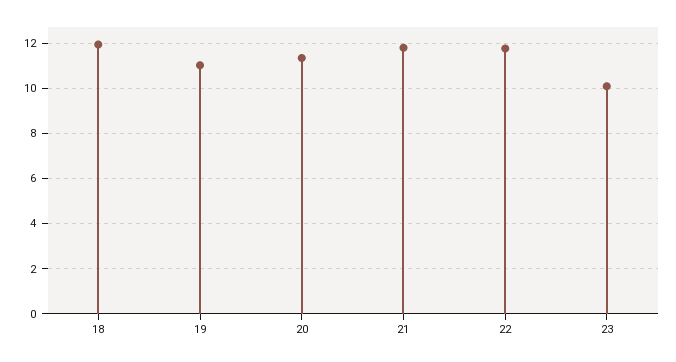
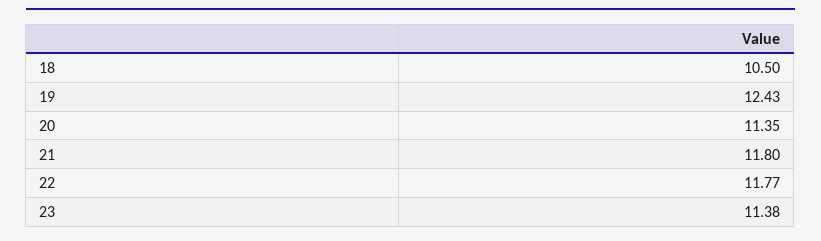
  {
-   "18": 12,
+   "18": 10.5,
-   "19": 11,
+   "19": 12.43,
    "20": 11.35,
    "21": 11.8,
    "22": 11.77,
-   "23": 10
+   "23": 11.38
  }

